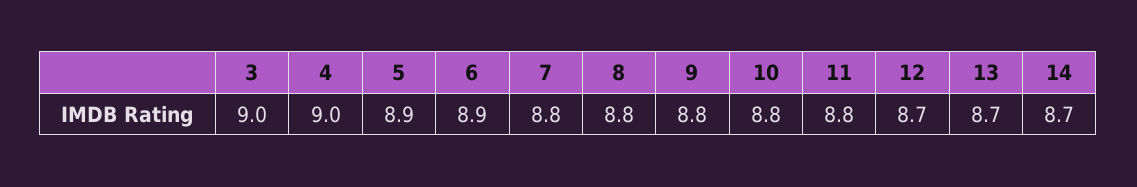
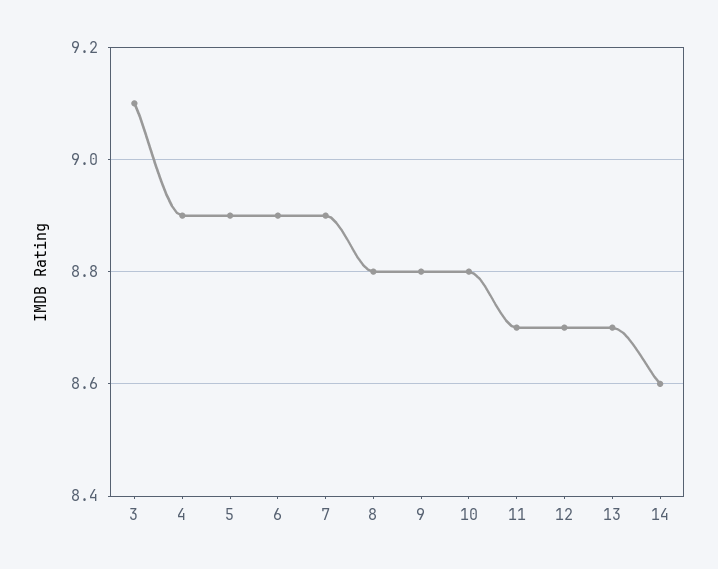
  {
-   "3": 9,
+   "3": 9.1,
-   "4": 9,
+   "4": 8.9,
    "5": 8.9,
    "6": 8.9,
-   "7": 8.8,
+   "7": 8.9,
    "8": 8.8,
    "9": 8.8,
    "10": 8.8,
-   "11": 8.8,
+   "11": 8.7,
    "12": 8.7,
    "13": 8.7,
-   "14": 8.7
+   "14": 8.6
  }

